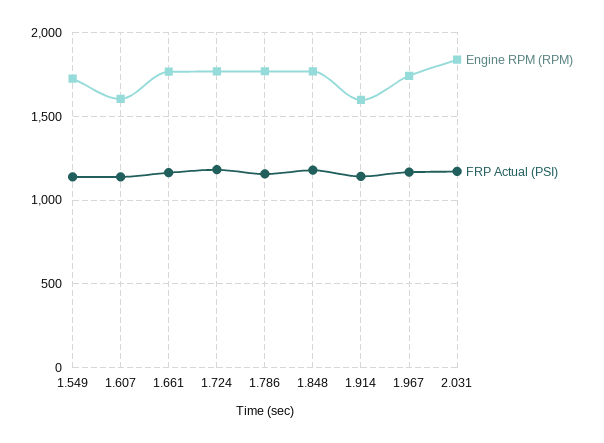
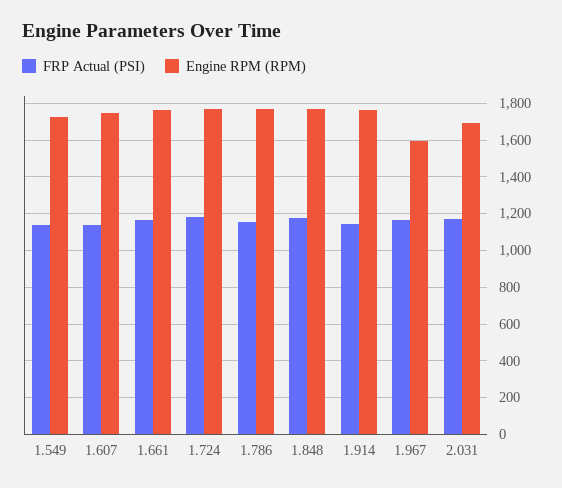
  {
    "Engine RPM (RPM)": {
      "1.549": 1700,
-     "1.607": 1600,
+     "1.607": 1750,
      "1.661": 1750,
      "1.724": 1750,
      "1.786": 1750,
      "1.848": 1750,
-     "1.914": 1600,
+     "1.914": 1750,
-     "1.967": 1750,
+     "1.967": 1600,
-     "2.031": 1850
+     "2.031": 1700
    },
    "FRP Actual (PSI)": {
      "1.549": 1150,
      "1.607": 1150,
      "1.661": 1150,
      "1.724": 1200,
      "1.786": 1150,
      "1.848": 1200,
      "1.914": 1150,
      "1.967": 1150,
      "2.031": 1150
    }
  }

